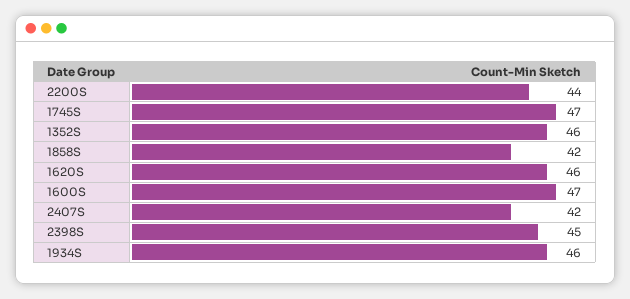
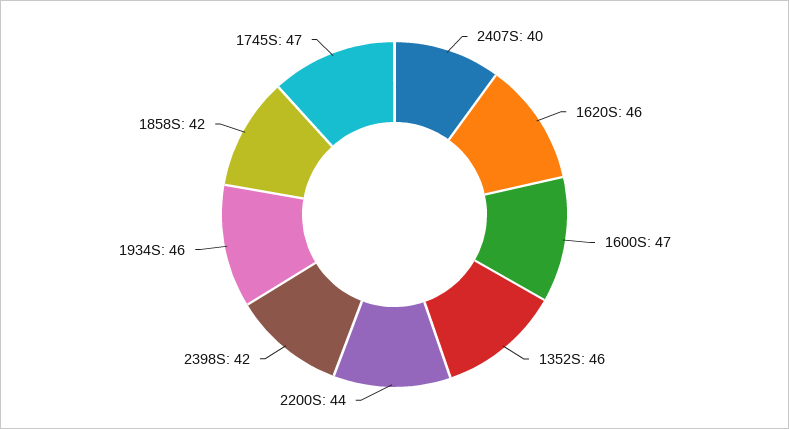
  {
    "2200S": 44,
    "1745S": 47,
    "1352S": 46,
    "1858S": 42,
    "1620S": 46,
    "1600S": 47,
-   "2407S": 42,
+   "2407S": 40,
-   "2398S": 45,
+   "2398S": 42,
    "1934S": 46
  }

